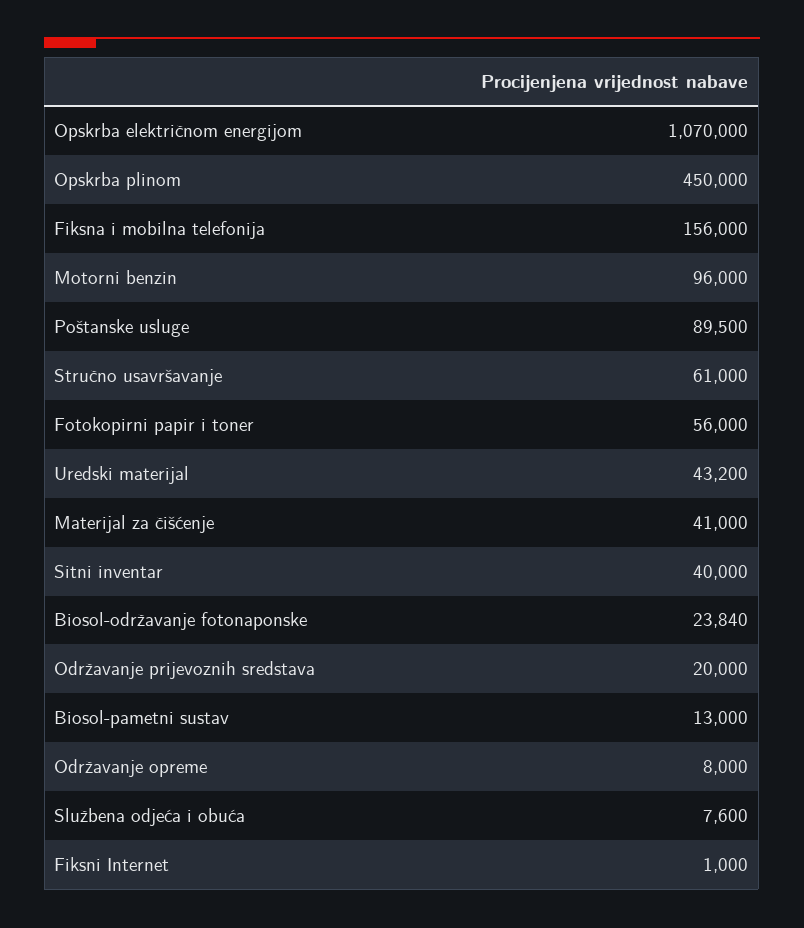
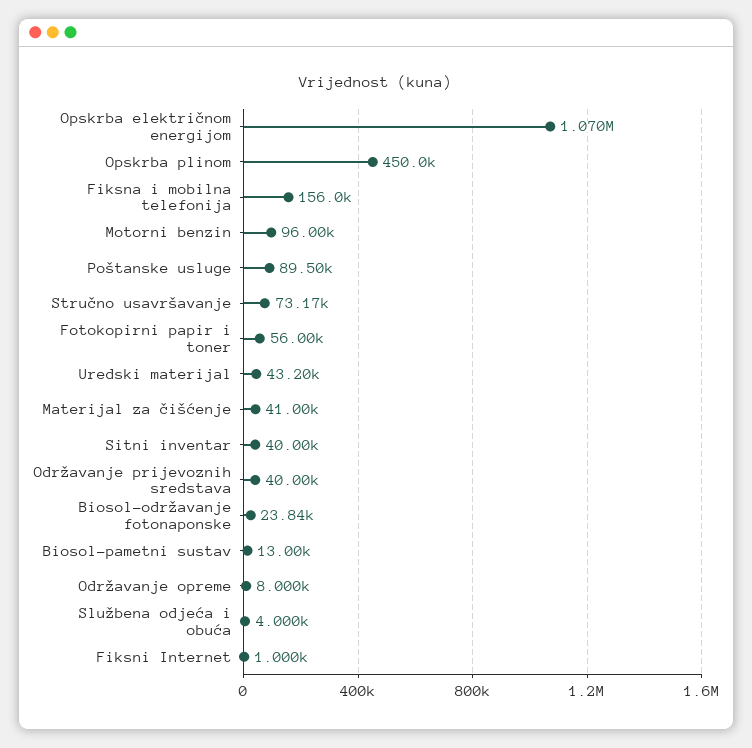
  {
    "Opskrba električnom energijom": 1070000,
    "Opskrba plinom": 450000,
    "Fiksna i mobilna telefonija": 156000,
    "Motorni benzin": 96000,
    "Poštanske usluge": 89500,
-   "Stručno usavršavanje": 61000,
+   "Stručno usavršavanje": 73170,
    "Fotokopirni papir i toner": 56000,
    "Uredski materijal": 43200,
    "Materijal za čišćenje": 41000,
    "Sitni inventar": 40000,
    "Biosol-održavanje fotonaponske": 23840,
-   "Održavanje prijevoznih sredstava": 20000,
+   "Održavanje prijevoznih sredstava": 40000,
    "Biosol-pametni sustav": 13000,
    "Održavanje opreme": 8000,
-   "Službena odjeća i obuća": 7600,
+   "Službena odjeća i obuća": 4000,
    "Fiksni Internet": 1000
  }

